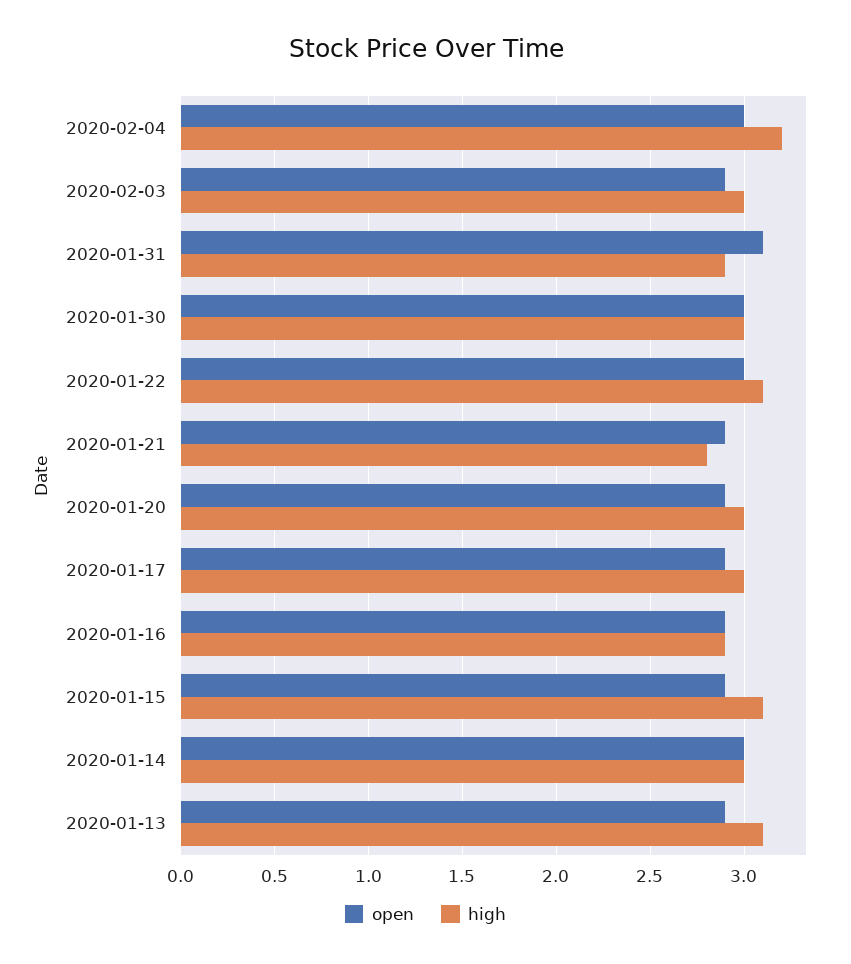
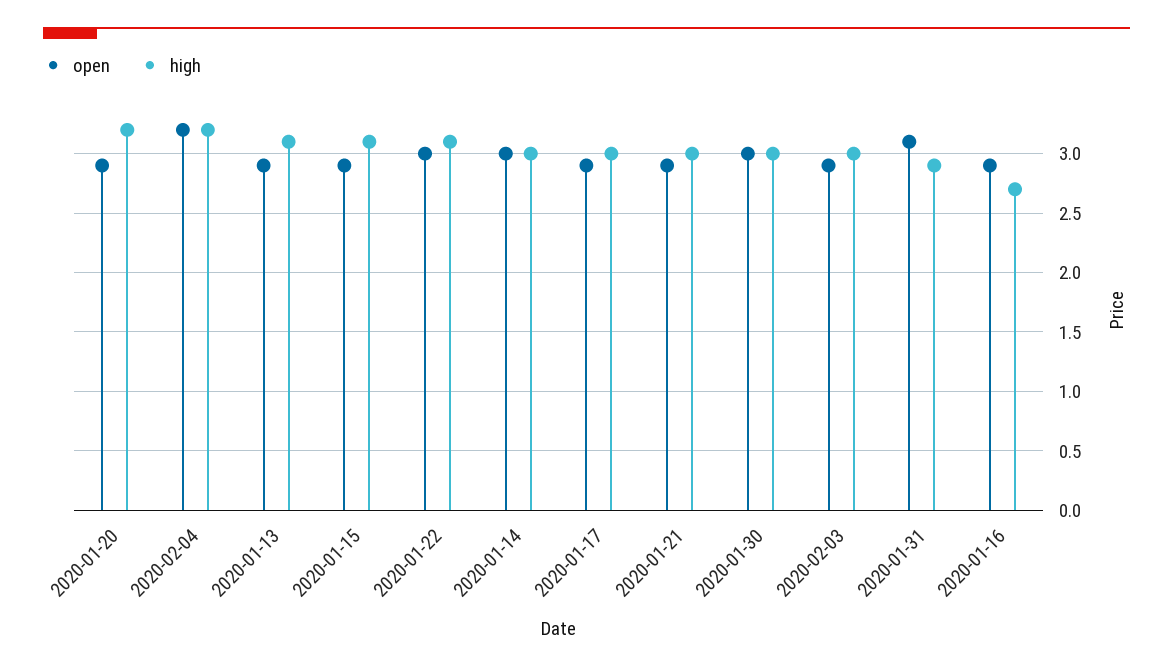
  {
    "open": {
-     "2020-02-04": 3,
+     "2020-02-04": 3.2,
      "2020-02-03": 2.9,
      "2020-01-31": 3.1,
      "2020-01-30": 3,
      "2020-01-22": 3,
      "2020-01-21": 2.9,
      "2020-01-20": 2.9,
      "2020-01-17": 2.9,
      "2020-01-16": 2.9,
      "2020-01-15": 2.9,
      "2020-01-14": 3,
      "2020-01-13": 2.9
    },
    "high": {
      "2020-02-04": 3.2,
      "2020-02-03": 3,
      "2020-01-31": 2.9,
      "2020-01-30": 3,
      "2020-01-22": 3.1,
-     "2020-01-21": 2.8,
+     "2020-01-21": 3,
-     "2020-01-20": 3,
+     "2020-01-20": 3.2,
      "2020-01-17": 3,
-     "2020-01-16": 2.9,
+     "2020-01-16": 2.7,
      "2020-01-15": 3.1,
      "2020-01-14": 3,
      "2020-01-13": 3.1
    }
  }

